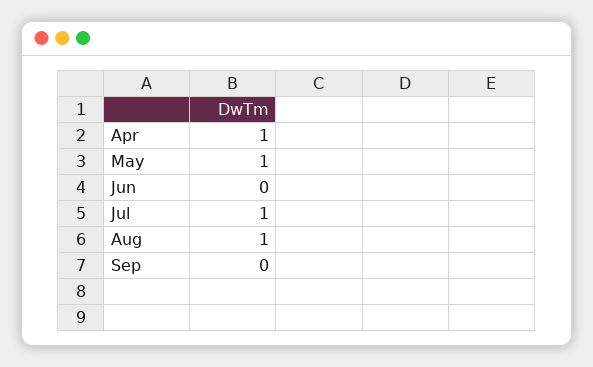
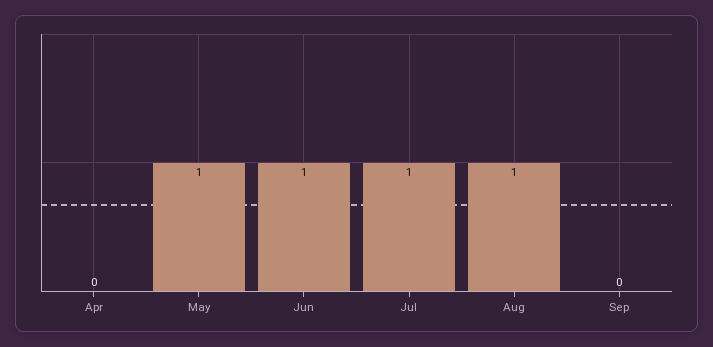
  {
-   "Apr": 1,
+   "Apr": 0,
    "May": 1,
-   "Jun": 0,
+   "Jun": 1,
    "Jul": 1,
    "Aug": 1,
    "Sep": 0
  }

